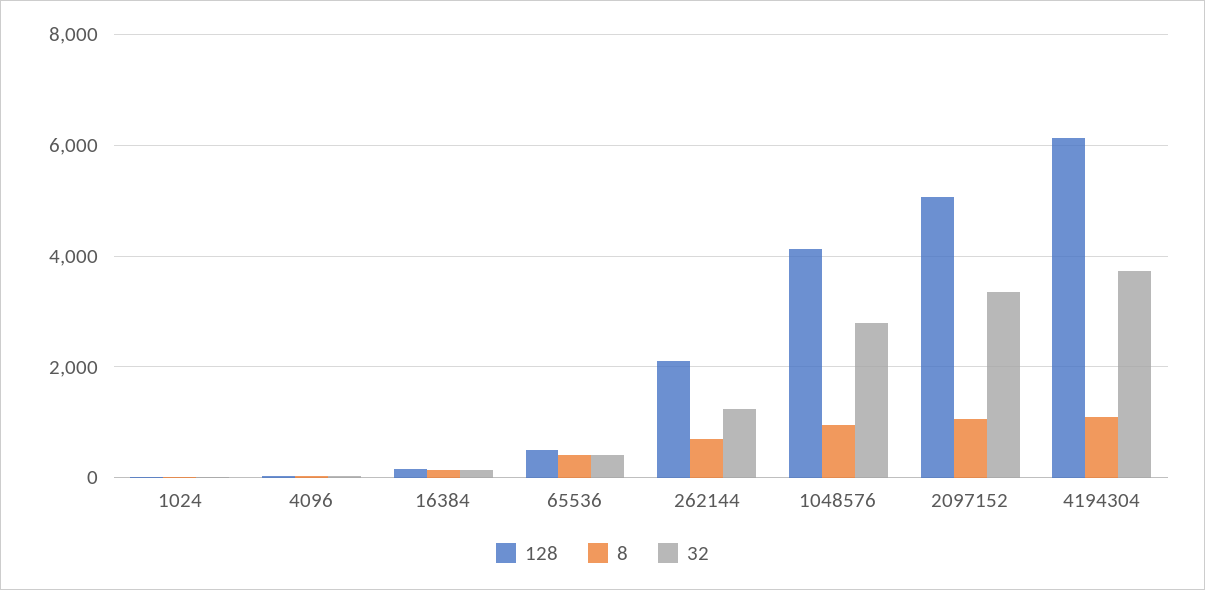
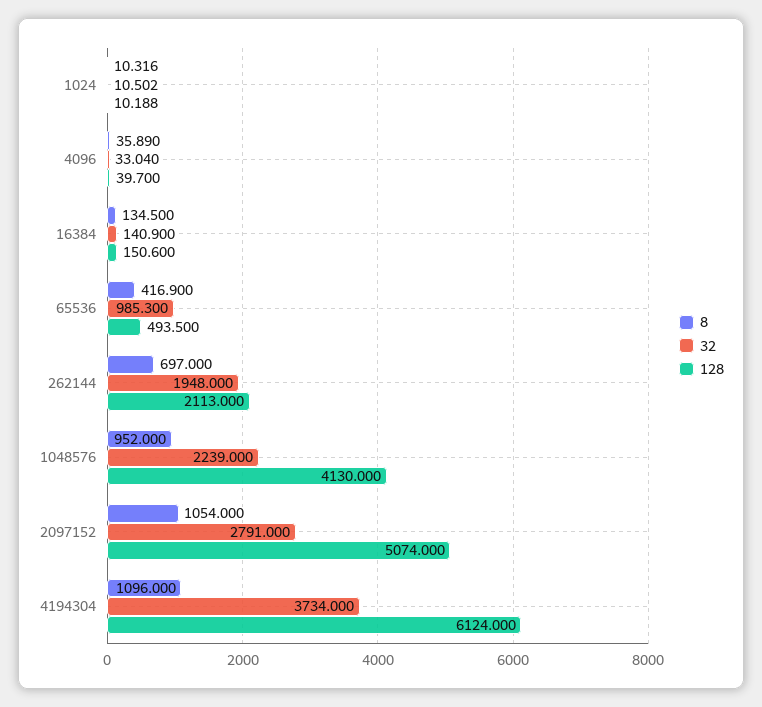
  {
    "128": {
      "1024": 10.188,
      "4096": 39.7,
      "16384": 150.6,
      "65536": 493.5,
      "262144": 2113,
      "1048576": 4130,
      "2097152": 5074,
      "4194304": 6124
    },
    "8": {
      "1024": 10.316,
      "4096": 35.89,
      "16384": 134.5,
      "65536": 416.9,
      "262144": 697,
      "1048576": 952,
      "2097152": 1054,
      "4194304": 1096
    },
    "32": {
      "1024": 10.502,
      "4096": 33.04,
      "16384": 140.9,
-     "65536": 400,
+     "65536": 985.3,
-     "262144": 1200,
+     "262144": 1948,
-     "1048576": 2800,
+     "1048576": 2239,
-     "2097152": 3400,
+     "2097152": 2791,
      "4194304": 3734
    }
  }

